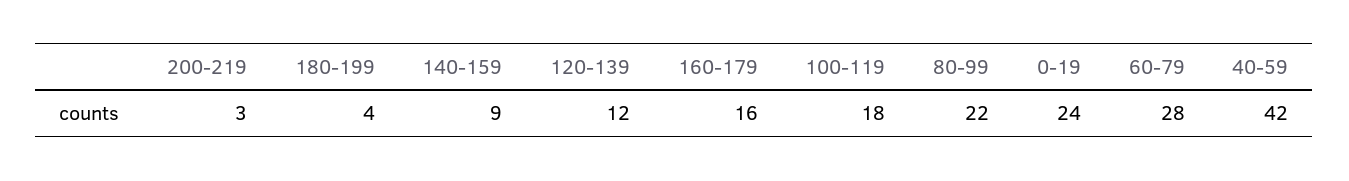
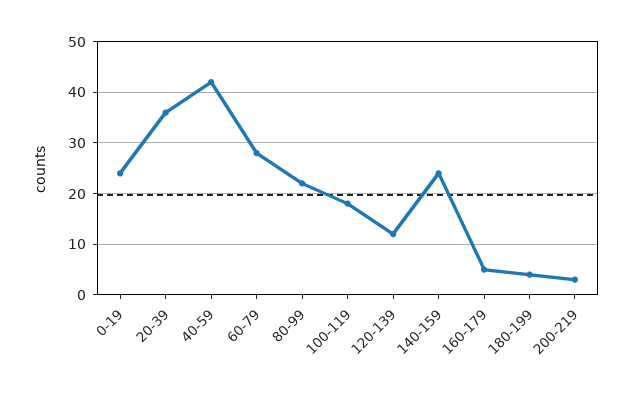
  {
    "200-219": 3,
    "180-199": 4,
-   "140-159": 9,
+   "140-159": 25,
    "120-139": 12,
-   "160-179": 16,
+   "160-179": 5,
    "100-119": 18,
    "80-99": 22,
    "0-19": 24,
    "60-79": 28,
-   "40-59": 42
+   "40-59": 42,
+   "20-39": 35
  }

